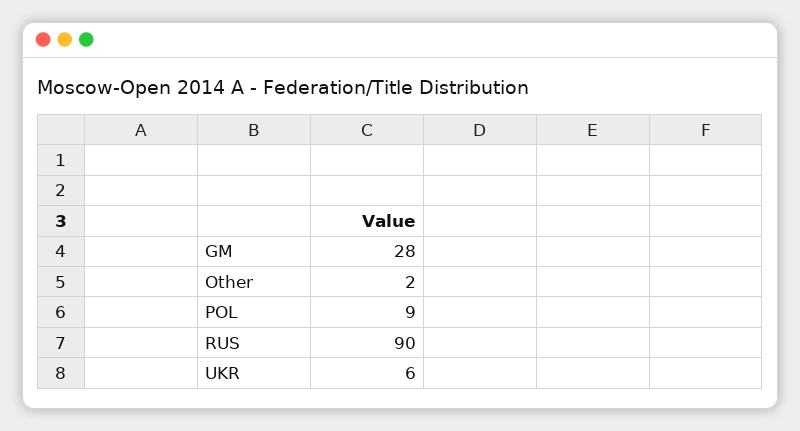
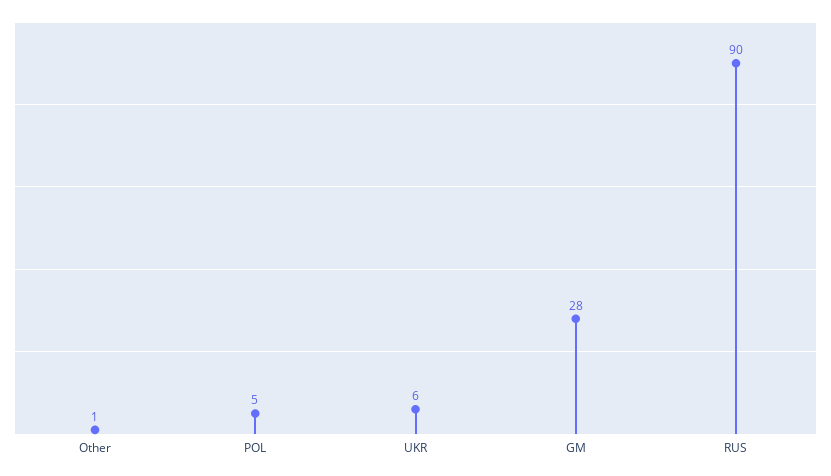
  {
    "GM": 28,
-   "Other": 2,
+   "Other": 1,
-   "POL": 9,
+   "POL": 5,
    "RUS": 90,
    "UKR": 6
  }

